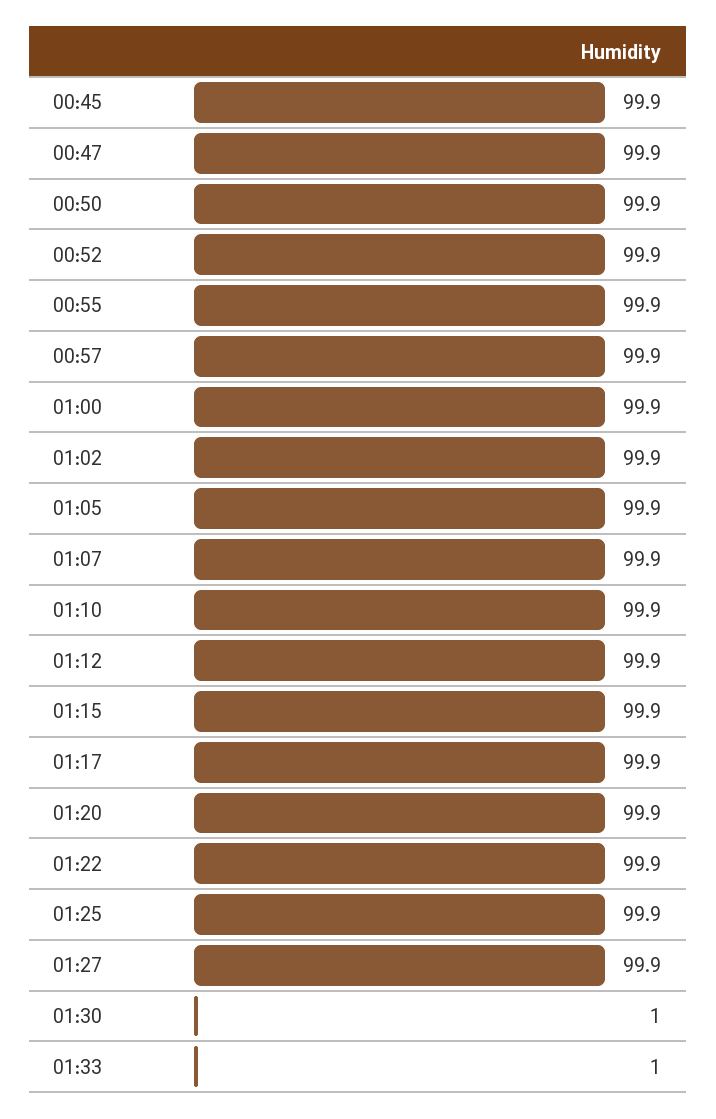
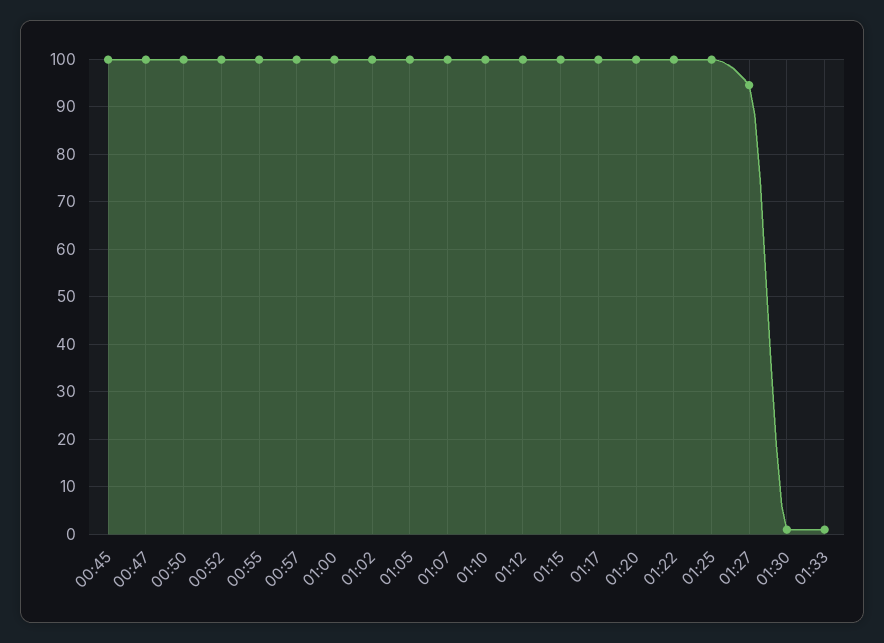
  {
    "00:45": 99.9,
    "00:47": 99.9,
    "00:50": 99.9,
    "00:52": 99.9,
    "00:55": 99.9,
    "00:57": 99.9,
    "01:00": 99.9,
    "01:02": 99.9,
    "01:05": 99.9,
    "01:07": 99.9,
    "01:10": 99.9,
    "01:12": 99.9,
    "01:15": 99.9,
    "01:17": 99.9,
    "01:20": 99.9,
    "01:22": 99.9,
    "01:25": 99.9,
-   "01:27": 99.9,
+   "01:27": 94,
    "01:30": 1,
    "01:33": 1
  }

